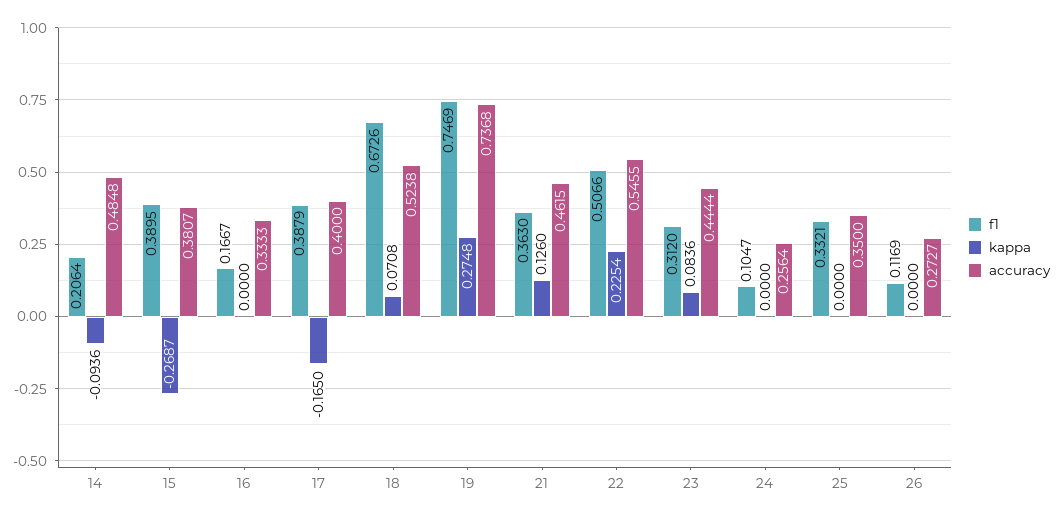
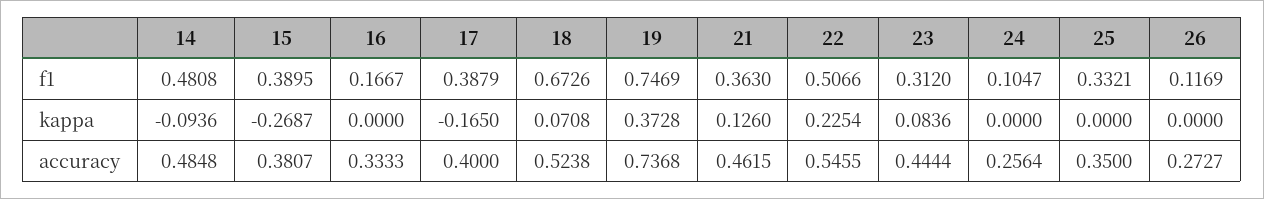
  {
    "f1": {
-     "14": 0.2064,
+     "14": 0.4808,
      "15": 0.3895,
      "16": 0.1667,
      "17": 0.3879,
      "18": 0.6726,
      "19": 0.7469,
      "21": 0.363,
      "22": 0.5066,
      "23": 0.312,
      "24": 0.1047,
      "25": 0.3321,
      "26": 0.1169
    },
    "kappa": {
      "14": -0.0936,
      "15": -0.2687,
      "16": 0,
      "17": -0.165,
      "18": 0.0708,
-     "19": 0.2748,
+     "19": 0.3728,
      "21": 0.126,
      "22": 0.2254,
      "23": 0.0836,
      "24": 0,
      "25": 0,
      "26": 0
    },
    "accuracy": {
      "14": 0.4848,
      "15": 0.3807,
      "16": 0.3333,
      "17": 0.4,
      "18": 0.5238,
      "19": 0.7368,
      "21": 0.4615,
      "22": 0.5455,
      "23": 0.4444,
      "24": 0.2564,
      "25": 0.35,
      "26": 0.2727
    }
  }

